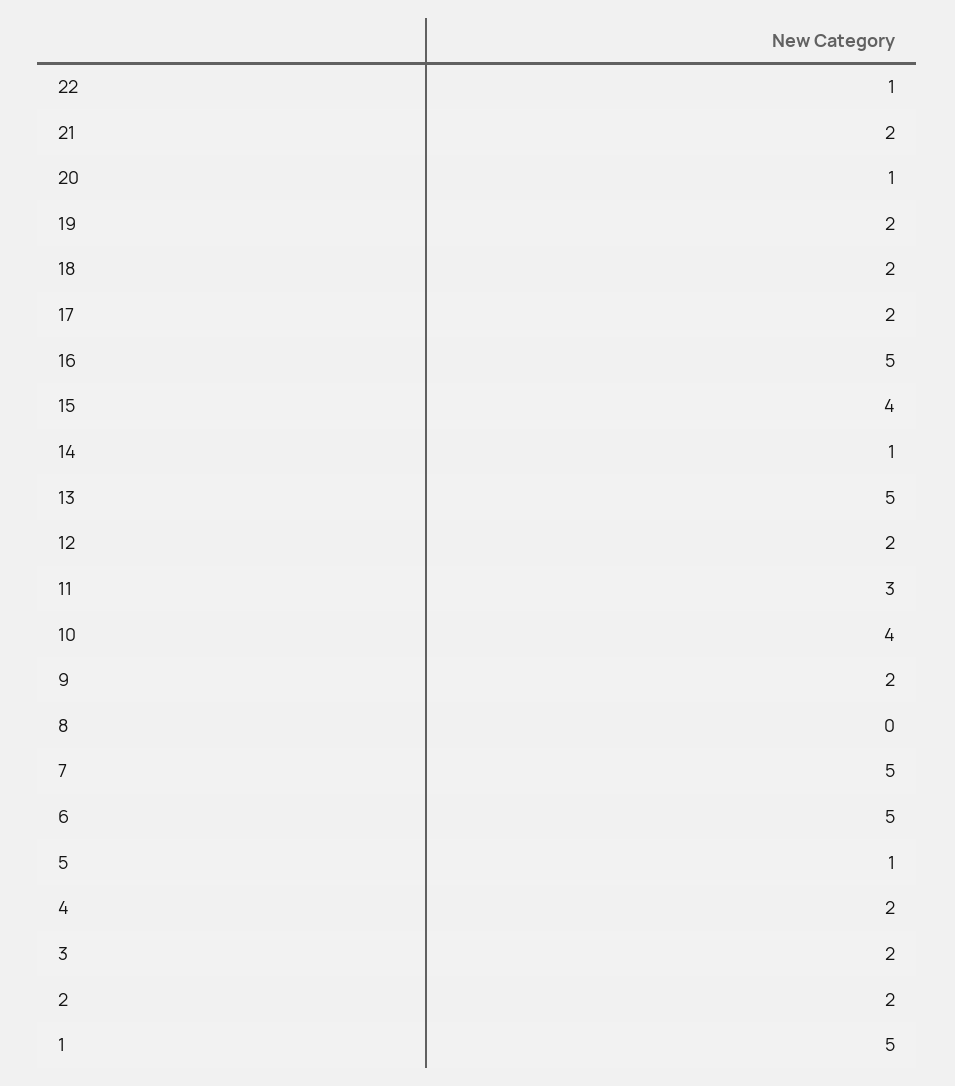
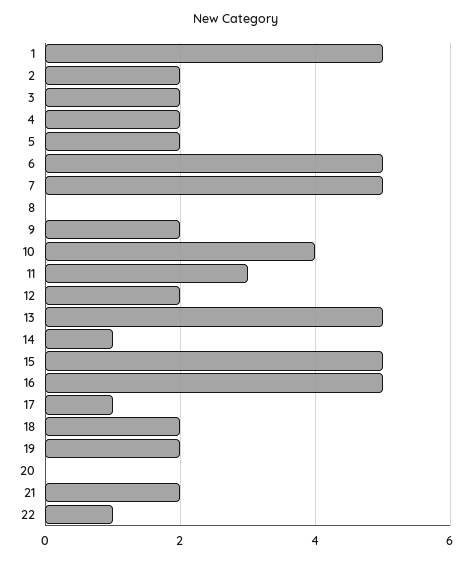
  {
    "22": 1,
    "21": 2,
-   "20": 1,
+   "20": 0,
    "19": 2,
    "18": 2,
-   "17": 2,
+   "17": 1,
    "16": 5,
-   "15": 4,
+   "15": 5,
    "14": 1,
    "13": 5,
    "12": 2,
    "11": 3,
    "10": 4,
    "9": 2,
    "8": 0,
    "7": 5,
    "6": 5,
-   "5": 1,
+   "5": 2,
    "4": 2,
    "3": 2,
    "2": 2,
    "1": 5
  }

